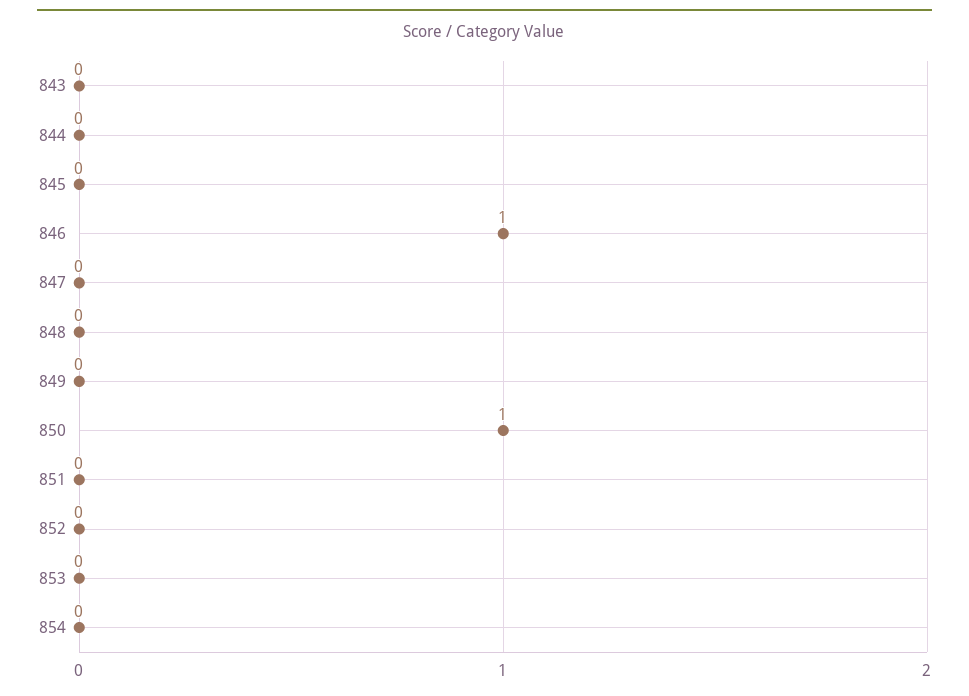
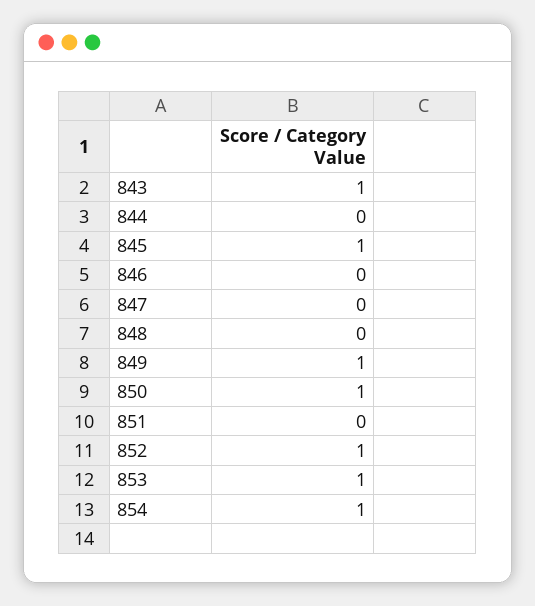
  {
-   "843": 0,
+   "843": 1,
    "844": 0,
-   "845": 0,
+   "845": 1,
-   "846": 1,
+   "846": 0,
    "847": 0,
    "848": 0,
-   "849": 0,
+   "849": 1,
    "850": 1,
    "851": 0,
-   "852": 0,
+   "852": 1,
-   "853": 0,
+   "853": 1,
-   "854": 0
+   "854": 1
  }

